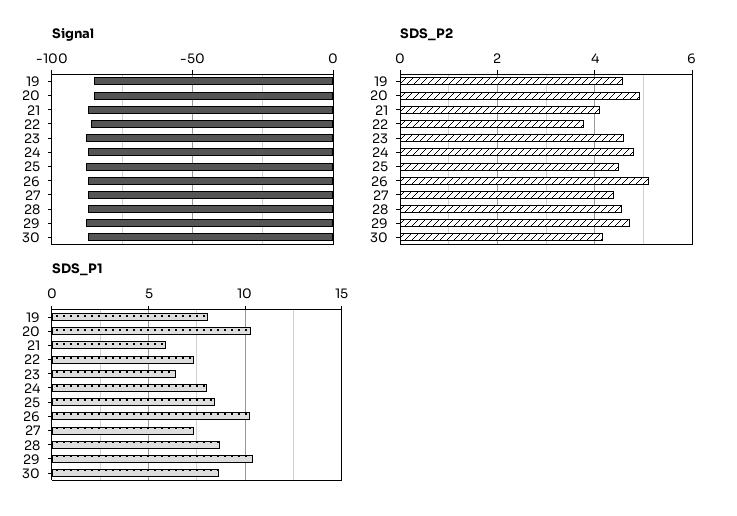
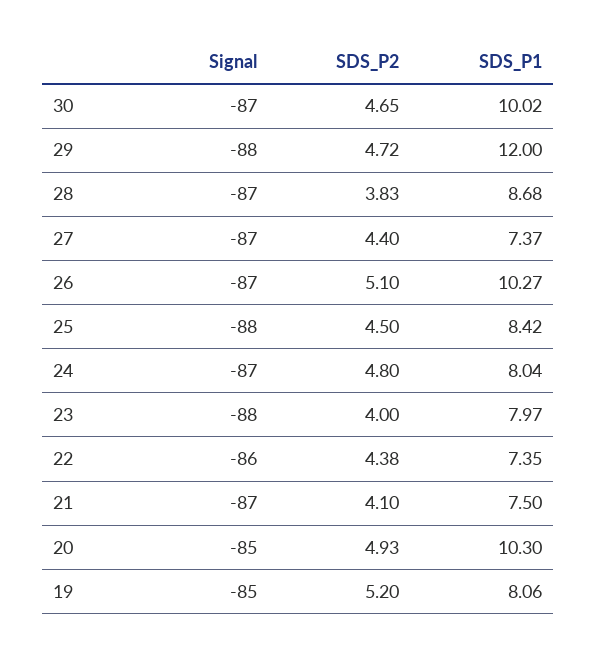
  {
    "Signal": {
      "19": -85,
      "20": -85,
      "21": -87,
      "22": -86,
      "23": -88,
      "24": -87,
      "25": -88,
      "26": -87,
      "27": -87,
      "28": -87,
      "29": -88,
      "30": -87
    },
    "SDS_P2": {
-     "19": 4.6,
+     "19": 5.2,
      "20": 4.93,
      "21": 4.1,
-     "22": 3.8,
+     "22": 4.38,
-     "23": 4.6,
+     "23": 4,
      "24": 4.8,
      "25": 4.5,
      "26": 5.1,
      "27": 4.4,
-     "28": 4.6,
+     "28": 3.83,
      "29": 4.72,
-     "30": 4.2
+     "30": 4.65
    },
    "SDS_P1": {
      "19": 8.06,
      "20": 10.3,
-     "21": 6,
+     "21": 7.5,
      "22": 7.35,
-     "23": 6.5,
+     "23": 7.97,
      "24": 8.04,
      "25": 8.42,
      "26": 10.27,
      "27": 7.37,
      "28": 8.68,
-     "29": 10.5,
+     "29": 12,
-     "30": 8.5
+     "30": 10.02
    }
  }

